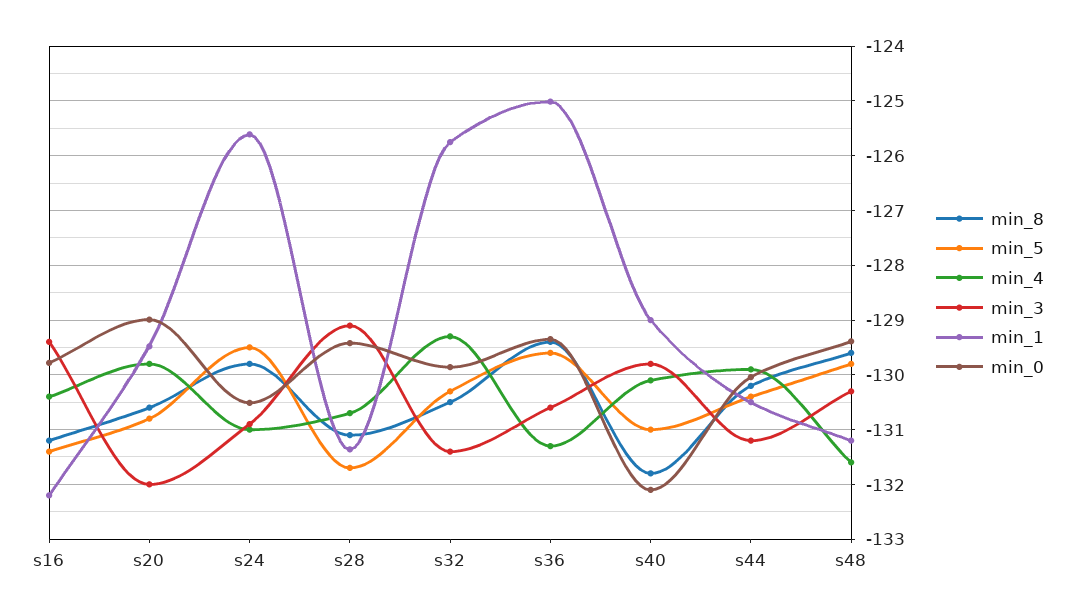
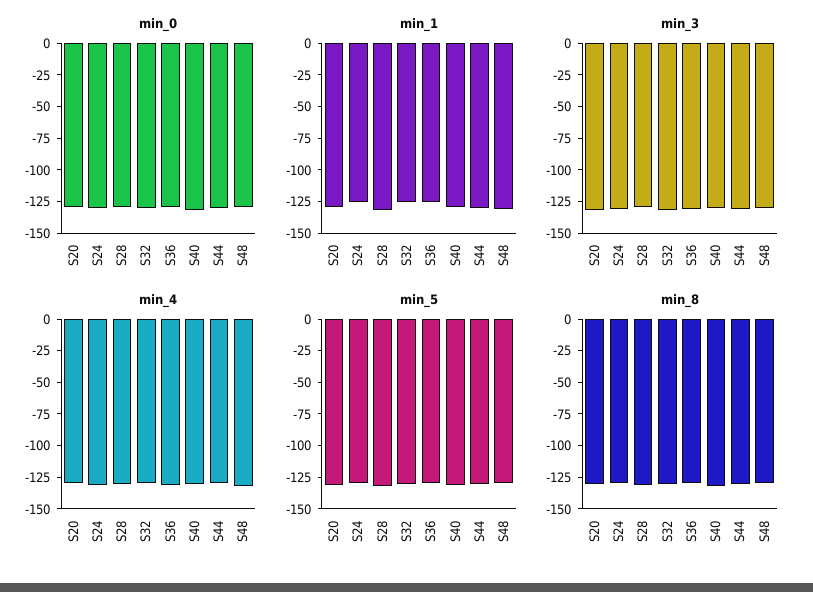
  {
    "min_8": {
-     "s16": -131.2,
      "s20": -130.6,
      "s24": -129.8,
      "s28": -131.2,
      "s32": -130.6,
      "s36": -129.4,
      "s40": -131.8,
      "s44": -130.2,
      "s48": -129.6
    },
    "min_5": {
-     "s16": -131.4,
      "s20": -130.8,
      "s24": -129.6,
      "s28": -131.8,
      "s32": -130.4,
      "s36": -129.6,
      "s40": -131,
      "s44": -130.4,
      "s48": -129.8
    },
    "min_4": {
-     "s16": -130.4,
      "s20": -129.8,
      "s24": -131,
      "s28": -130.8,
      "s32": -129.4,
      "s36": -131.4,
      "s40": -130.2,
      "s44": -130,
      "s48": -131.6
    },
    "min_3": {
-     "s16": -129.4,
      "s20": -132,
      "s24": -131,
      "s28": -129.2,
      "s32": -131.4,
      "s36": -130.6,
      "s40": -129.8,
      "s44": -131.2,
      "s48": -130.4
    },
    "min_1": {
-     "s16": -132.2,
      "s20": -129.4,
      "s24": -125.6,
      "s28": -131.4,
      "s32": -125.8,
      "s36": -125,
      "s40": -129,
      "s44": -130.6,
      "s48": -131.2
    },
    "min_0": {
-     "s16": -129.8,
      "s20": -129,
      "s24": -130.6,
      "s28": -129.4,
      "s32": -129.8,
      "s36": -129.4,
      "s40": -132.2,
      "s44": -130,
      "s48": -129.4
    }
  }

